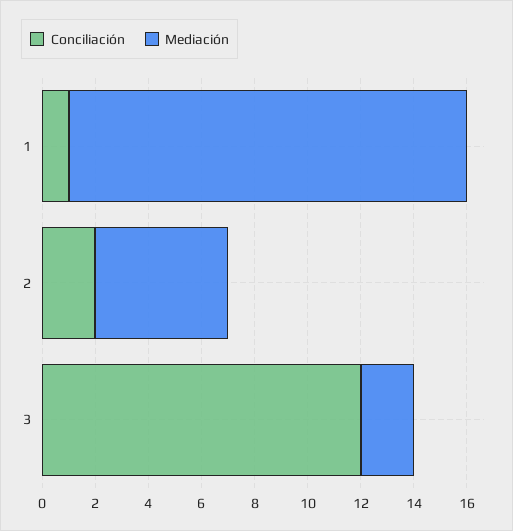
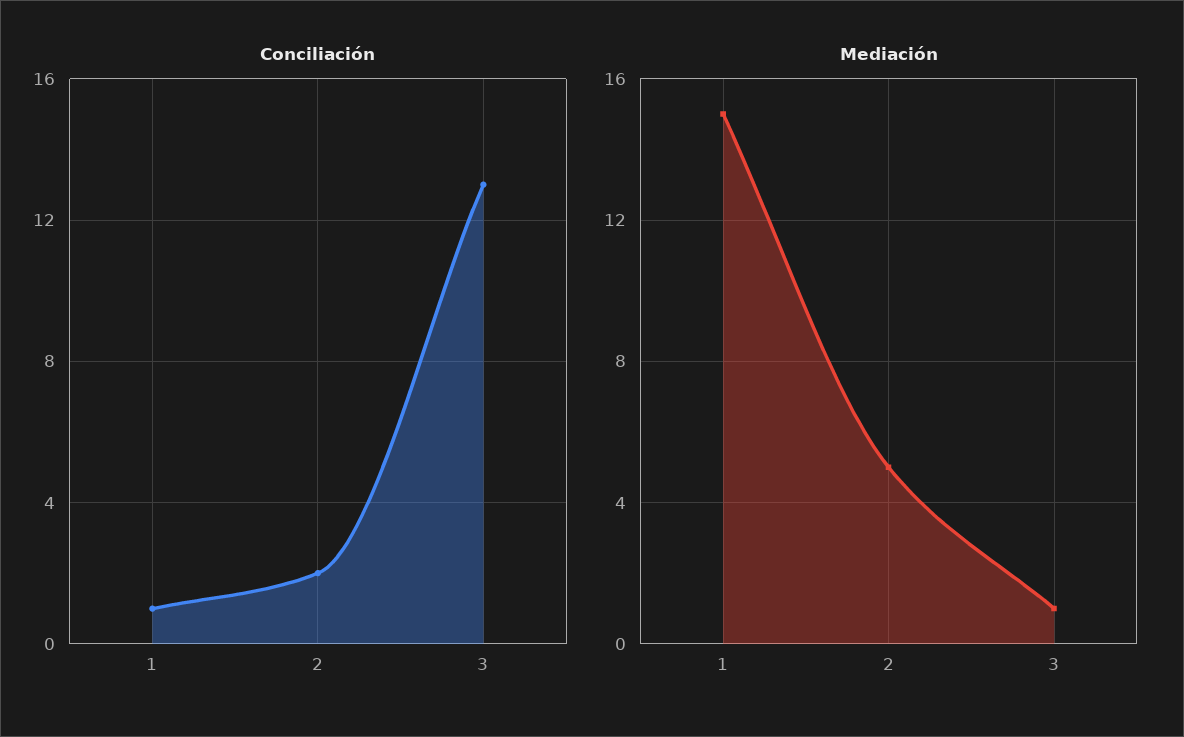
  {
    "Conciliación": {
      "1": 1,
      "2": 2,
-     "3": 12
+     "3": 13
    },
    "Mediación": {
      "1": 15,
      "2": 5,
-     "3": 2
+     "3": 1
    }
  }

